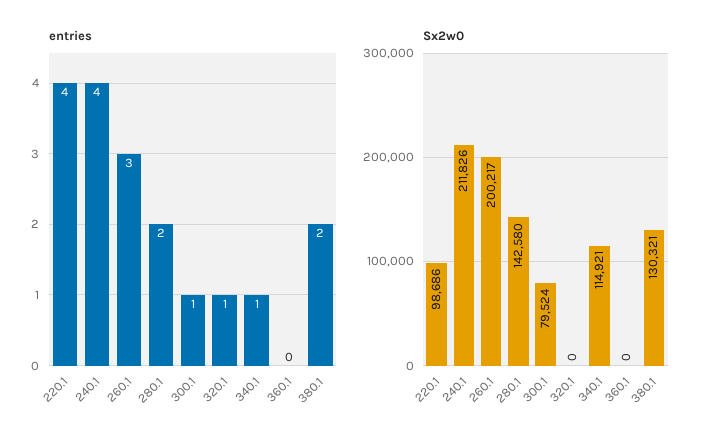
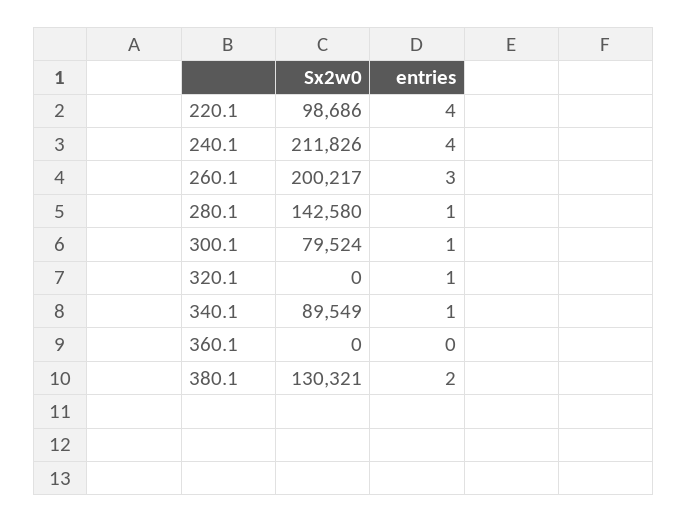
  {
    "entries": {
      "220.1": 4,
      "240.1": 4,
      "260.1": 3,
-     "280.1": 2,
+     "280.1": 1,
      "300.1": 1,
      "320.1": 1,
      "340.1": 1,
      "360.1": 0,
      "380.1": 2
    },
    "Sx2w0": {
      "220.1": 98686,
      "240.1": 211826,
      "260.1": 200217,
      "280.1": 142580,
      "300.1": 79524,
      "320.1": 0,
-     "340.1": 114921,
+     "340.1": 89549,
      "360.1": 0,
      "380.1": 130321
    }
  }

